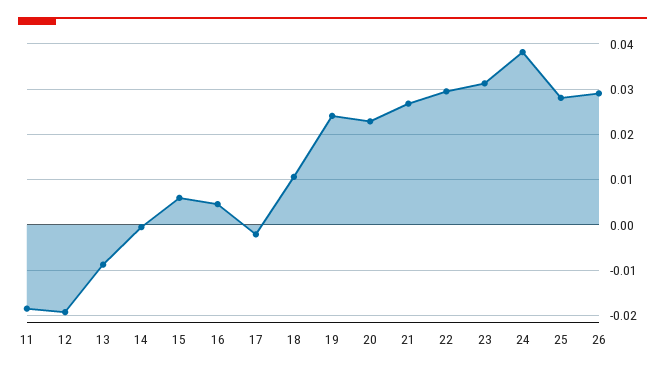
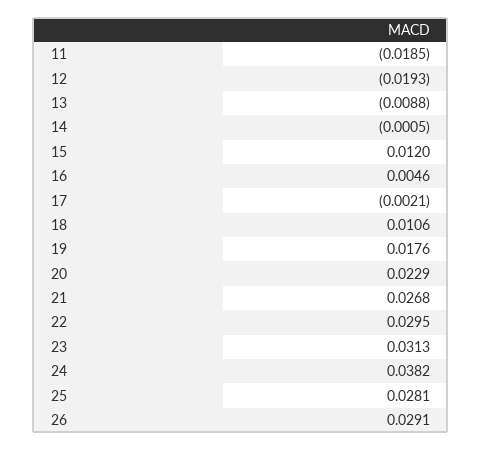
  {
    "11": -0.0185,
    "12": -0.0193,
    "13": -0.0088,
    "14": -0.0005,
-   "15": 0.006,
+   "15": 0.012,
    "16": 0.0046,
    "17": -0.0021,
    "18": 0.0106,
-   "19": 0.024,
+   "19": 0.0176,
    "20": 0.0229,
    "21": 0.0268,
    "22": 0.0295,
    "23": 0.0313,
    "24": 0.0382,
    "25": 0.0281,
    "26": 0.0291
  }

